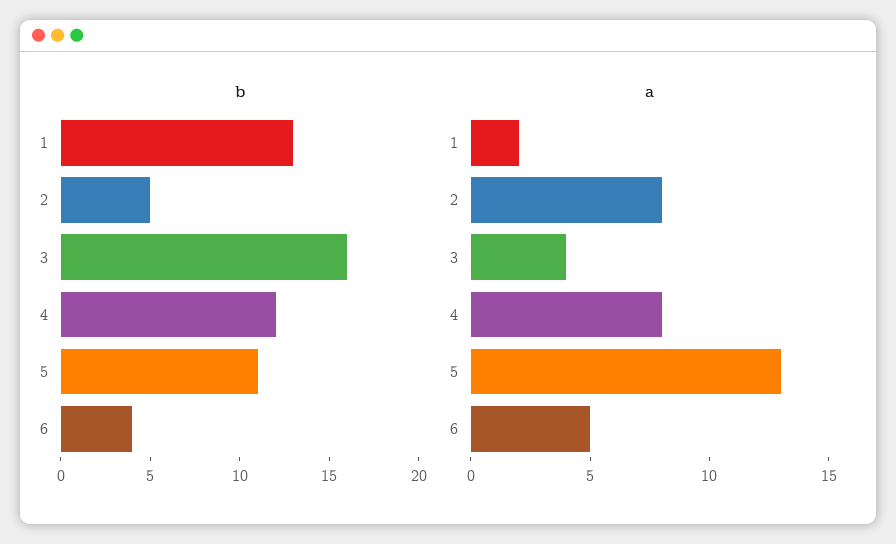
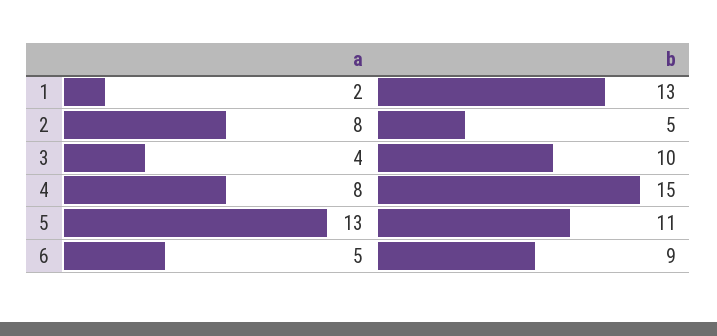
  {
    "b": {
      "1": 13,
      "2": 5,
-     "3": 16,
+     "3": 10,
-     "4": 12,
+     "4": 15,
      "5": 11,
-     "6": 4
+     "6": 9
    },
    "a": {
      "1": 2,
      "2": 8,
      "3": 4,
      "4": 8,
      "5": 13,
      "6": 5
    }
  }

